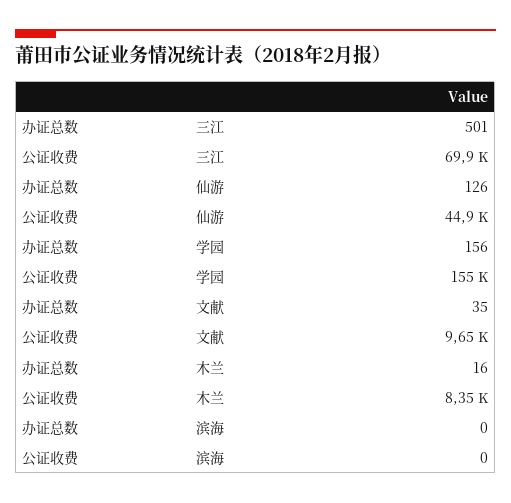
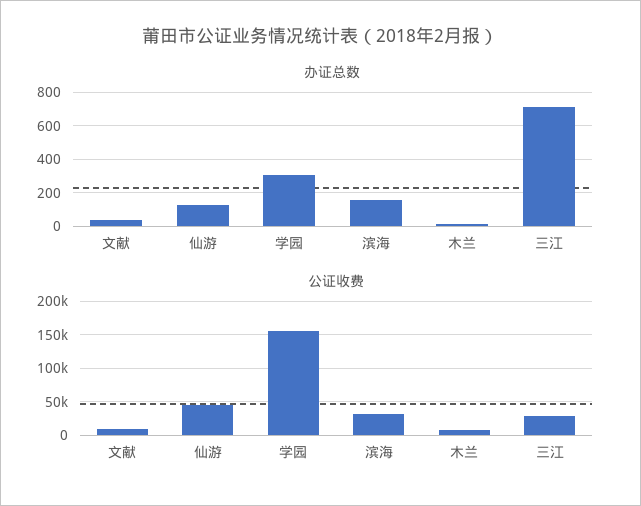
  {
    "办证总数": {
-     "三江": 501,
+     "三江": 700,
      "仙游": 126,
-     "学园": 156,
+     "学园": 300,
      "文献": 35,
      "木兰": 16,
-     "滨海": 0
+     "滨海": 150
    },
    "公证收费": {
-     "三江": 69900,
+     "三江": 30000,
      "仙游": 44900,
      "学园": 155000,
      "文献": 9650,
      "木兰": 8350,
-     "滨海": 0
+     "滨海": 30000
    }
  }

